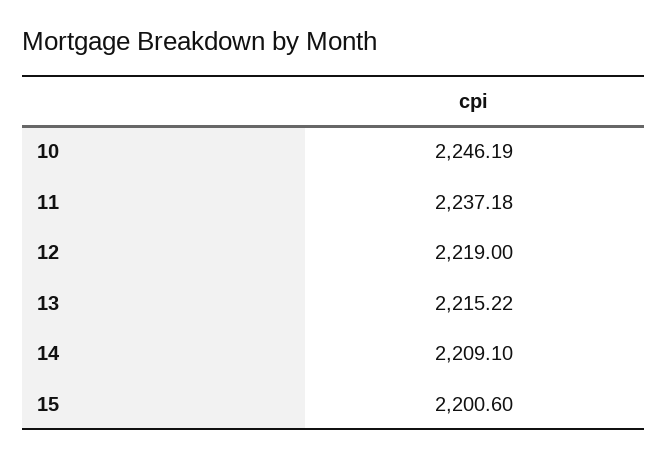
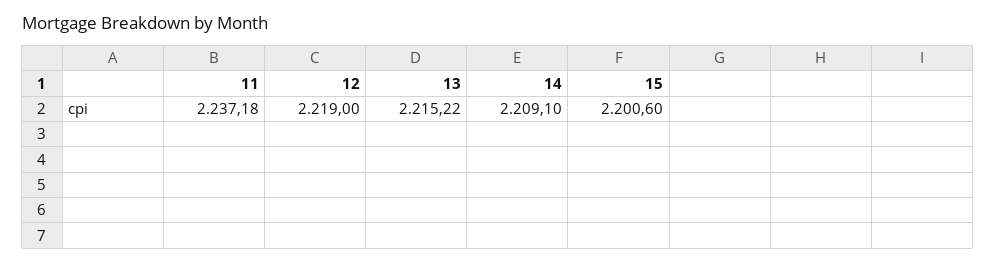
  {
-   "10": 2246.19,
    "11": 2237.18,
    "12": 2219,
    "13": 2215.22,
    "14": 2209.1,
    "15": 2200.6
  }

